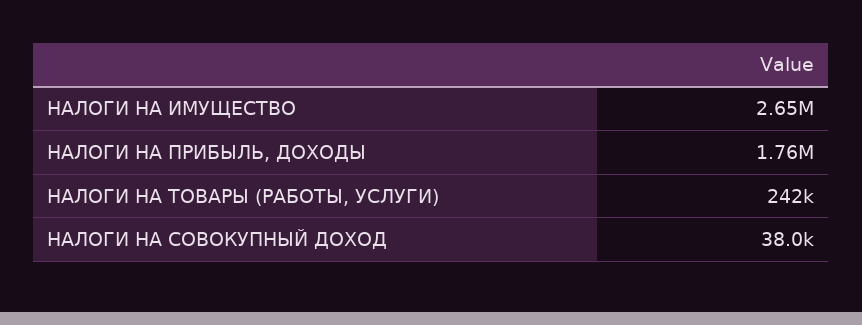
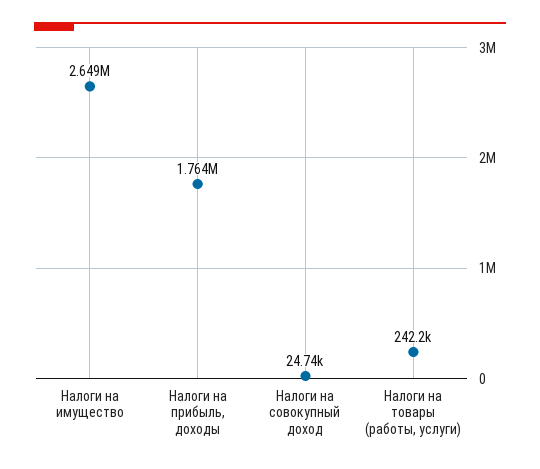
  {
    "НАЛОГИ НА ИМУЩЕСТВО": 2649000,
    "НАЛОГИ НА ПРИБЫЛЬ, ДОХОДЫ": 1764000,
    "НАЛОГИ НА ТОВАРЫ (РАБОТЫ, УСЛУГИ)": 242200,
-   "НАЛОГИ НА СОВОКУПНЫЙ ДОХОД": 38000
+   "НАЛОГИ НА СОВОКУПНЫЙ ДОХОД": 24740
  }

